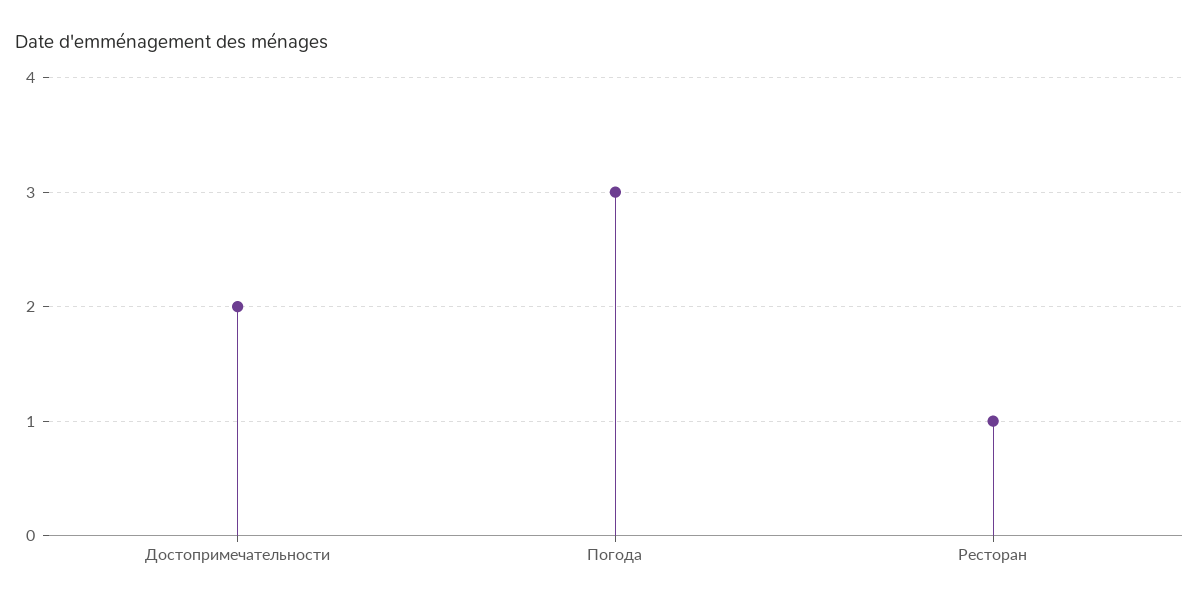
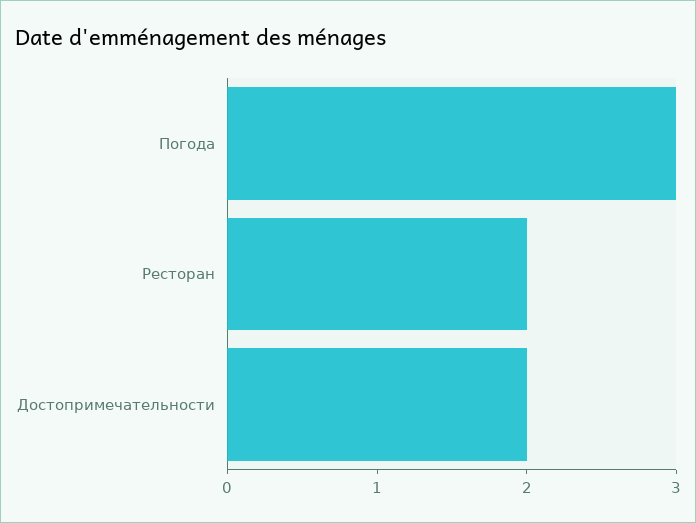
  {
    "Достопримечательности": 2,
    "Погода": 3,
-   "Ресторан": 1
+   "Ресторан": 2
  }

